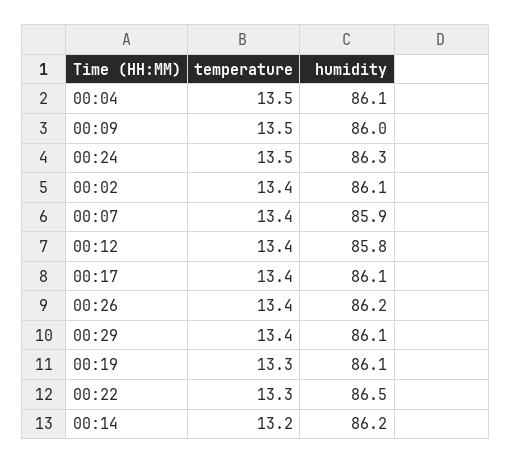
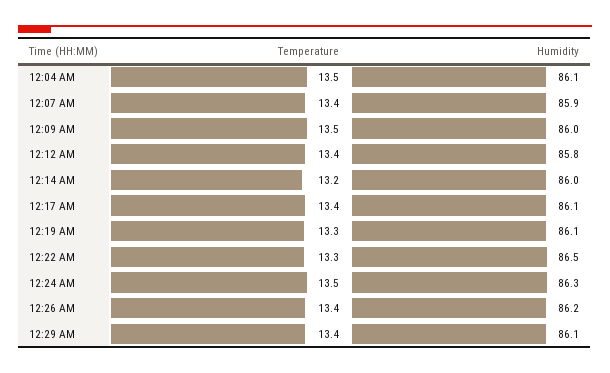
  {
    "temperature": {
      "00:04": 13.5,
      "00:09": 13.5,
      "00:24": 13.5,
-     "00:02": 13.4,
      "00:07": 13.4,
      "00:12": 13.4,
      "00:17": 13.4,
      "00:26": 13.4,
      "00:29": 13.4,
      "00:19": 13.3,
      "00:22": 13.3,
      "00:14": 13.2
    },
    "humidity": {
      "00:04": 86.1,
      "00:09": 86,
      "00:24": 86.3,
-     "00:02": 86.1,
      "00:07": 85.9,
      "00:12": 85.8,
      "00:17": 86.1,
      "00:26": 86.2,
      "00:29": 86.1,
      "00:19": 86.1,
      "00:22": 86.5,
-     "00:14": 86.2
+     "00:14": 86
    }
  }

